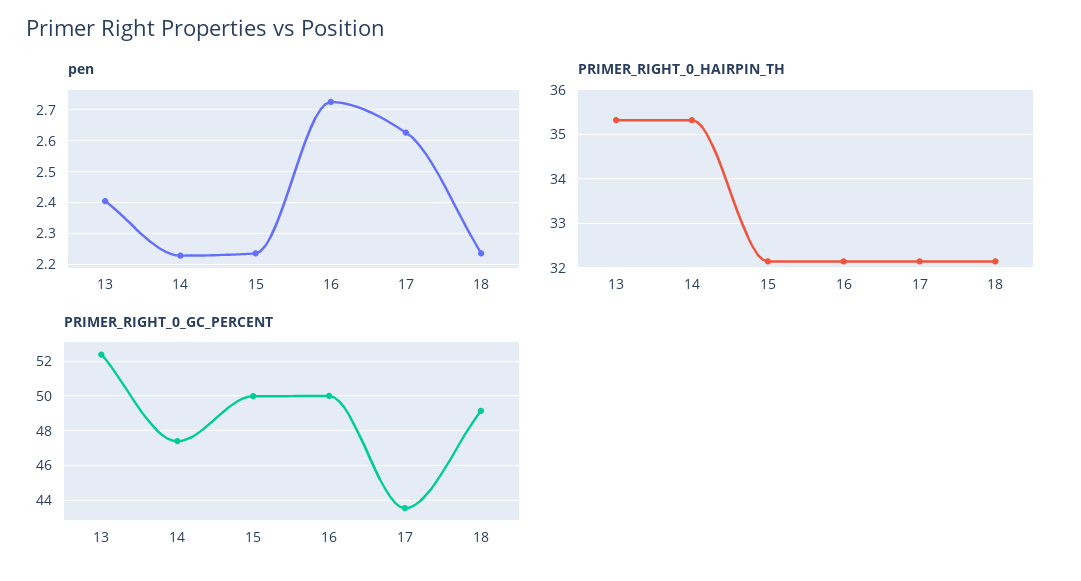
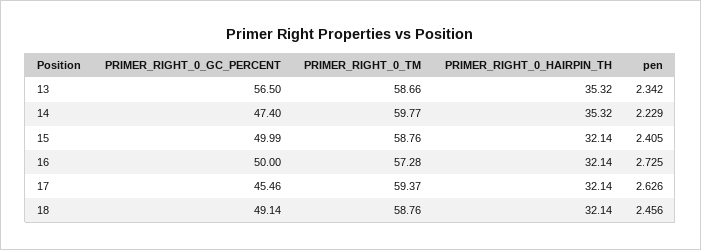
  {
    "pen": {
-     "13": 2.4,
+     "13": 2.342,
      "14": 2.229,
-     "15": 2.24,
+     "15": 2.405,
      "16": 2.725,
      "17": 2.626,
-     "18": 2.24
+     "18": 2.456
    },
    "PRIMER_RIGHT_0_HAIRPIN_TH": {
      "13": 35.32,
      "14": 35.32,
      "15": 32.14,
      "16": 32.14,
      "17": 32.14,
      "18": 32.14
    },
    "PRIMER_RIGHT_0_GC_PERCENT": {
-     "13": 52.5,
+     "13": 56.5,
      "14": 47.4,
      "15": 49.99,
      "16": 50,
-     "17": 43.5,
+     "17": 45.46,
      "18": 49.14
-   }
+   },
+   "PRIMER_RIGHT_0_TM": {
+     "13": 58.66,
+     "14": 59.77,
+     "15": 58.76,
+     "16": 57.28,
+     "17": 59.37,
+     "18": 58.76
+   }
  }

